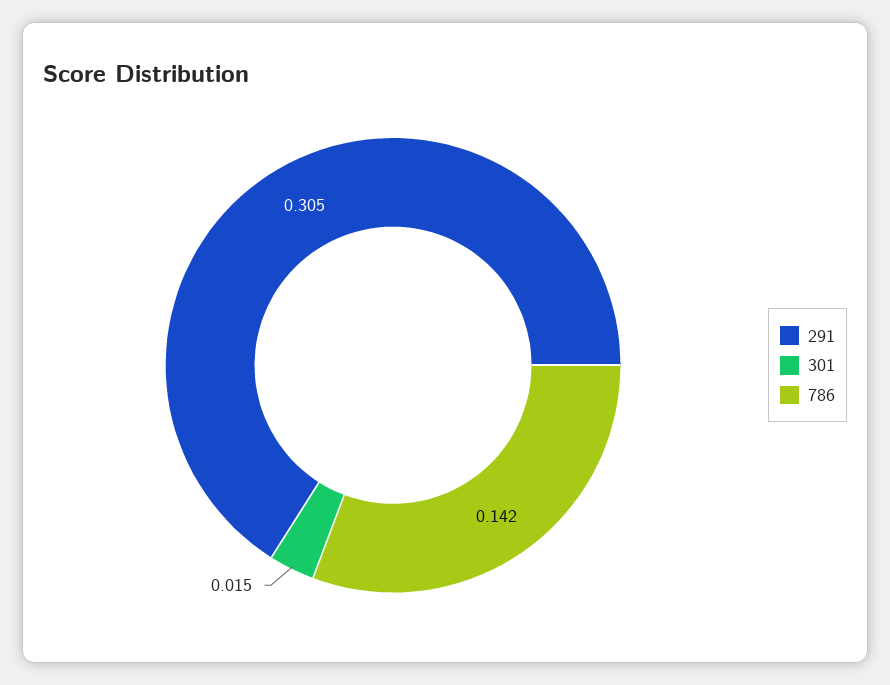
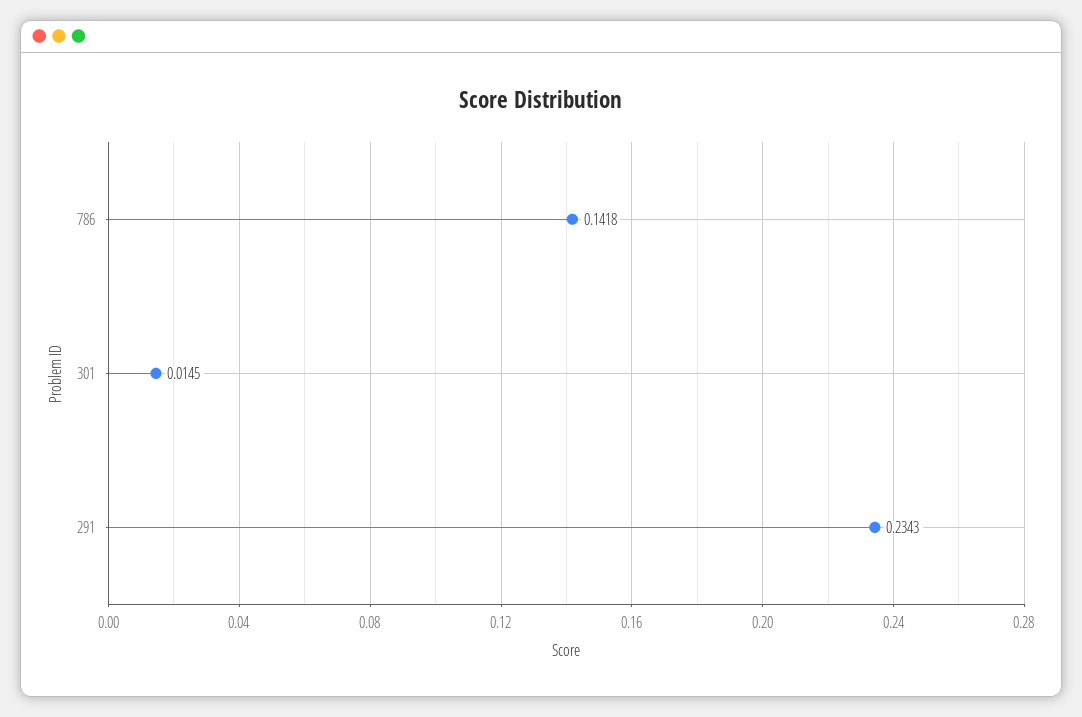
  {
-   "291": 0.305,
+   "291": 0.2343,
    "301": 0.0145,
    "786": 0.1418
  }

